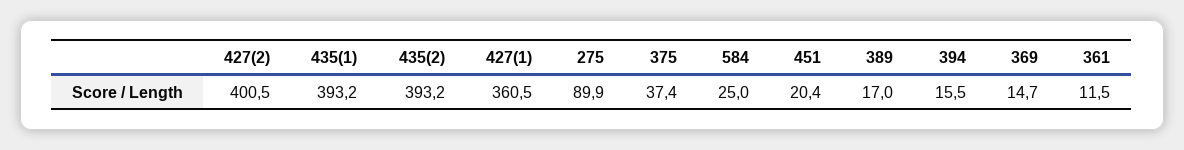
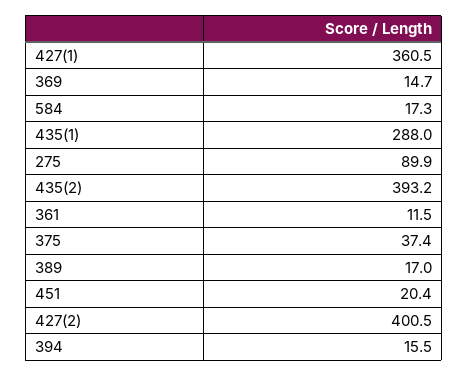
  {
    "427(2)": 400.5,
-   "435(1)": 393.2,
+   "435(1)": 288,
    "435(2)": 393.2,
    "427(1)": 360.5,
    "275": 89.9,
    "375": 37.4,
-   "584": 25,
+   "584": 17.3,
    "451": 20.4,
    "389": 17,
    "394": 15.5,
    "369": 14.7,
    "361": 11.5
  }

